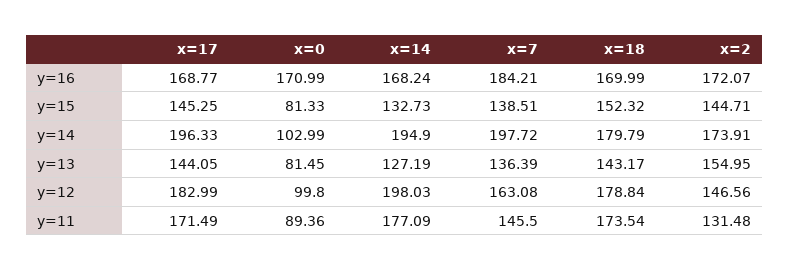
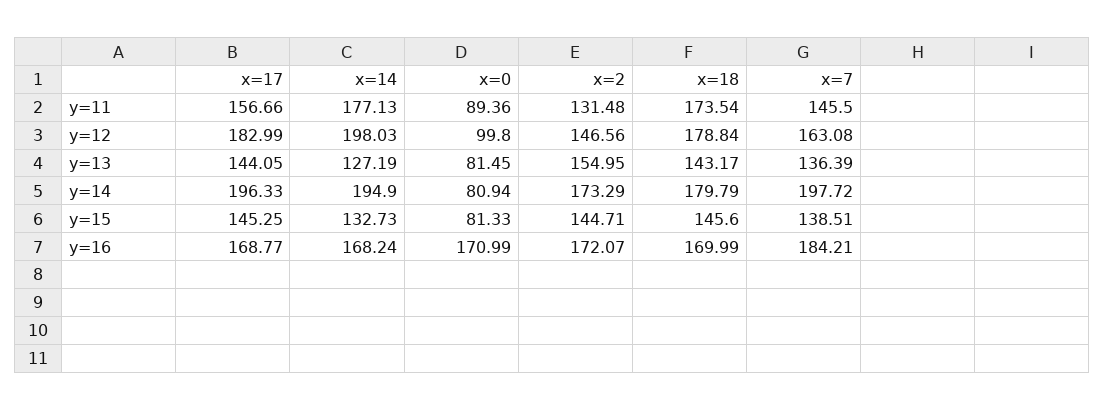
  {
    "x=17": {
      "y=16": 168.77,
      "y=15": 145.25,
      "y=14": 196.33,
      "y=13": 144.05,
      "y=12": 182.99,
-     "y=11": 171.49
+     "y=11": 156.66
    },
    "x=0": {
      "y=16": 170.99,
      "y=15": 81.33,
-     "y=14": 102.99,
+     "y=14": 80.94,
      "y=13": 81.45,
      "y=12": 99.8,
      "y=11": 89.36
    },
    "x=14": {
      "y=16": 168.24,
      "y=15": 132.73,
      "y=14": 194.9,
      "y=13": 127.19,
      "y=12": 198.03,
-     "y=11": 177.09
+     "y=11": 177.13
    },
    "x=7": {
      "y=16": 184.21,
      "y=15": 138.51,
      "y=14": 197.72,
      "y=13": 136.39,
      "y=12": 163.08,
      "y=11": 145.5
    },
    "x=18": {
      "y=16": 169.99,
-     "y=15": 152.32,
+     "y=15": 145.6,
      "y=14": 179.79,
      "y=13": 143.17,
      "y=12": 178.84,
      "y=11": 173.54
    },
    "x=2": {
      "y=16": 172.07,
      "y=15": 144.71,
-     "y=14": 173.91,
+     "y=14": 173.29,
      "y=13": 154.95,
      "y=12": 146.56,
      "y=11": 131.48
    }
  }

